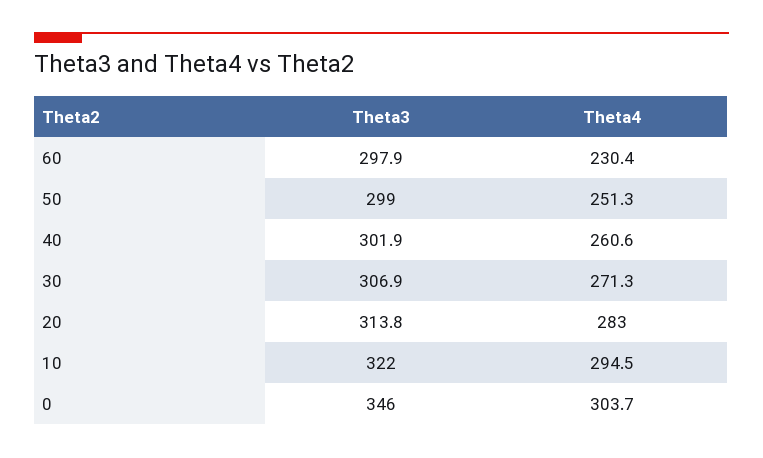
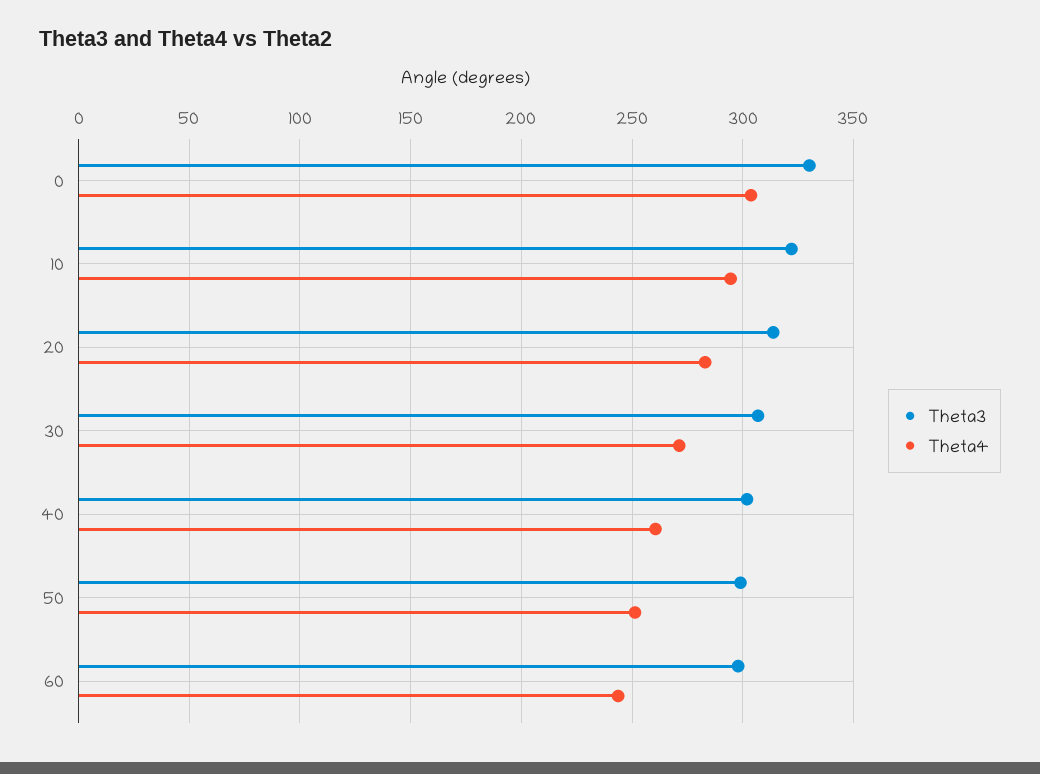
  {
    "Theta3": {
      "60": 297.9,
      "50": 299,
      "40": 301.9,
      "30": 306.9,
      "20": 313.8,
      "10": 322,
-     "0": 346
+     "0": 330
    },
    "Theta4": {
-     "60": 230.4,
+     "60": 245,
      "50": 251.3,
      "40": 260.6,
      "30": 271.3,
      "20": 283,
      "10": 294.5,
      "0": 303.7
    }
  }

